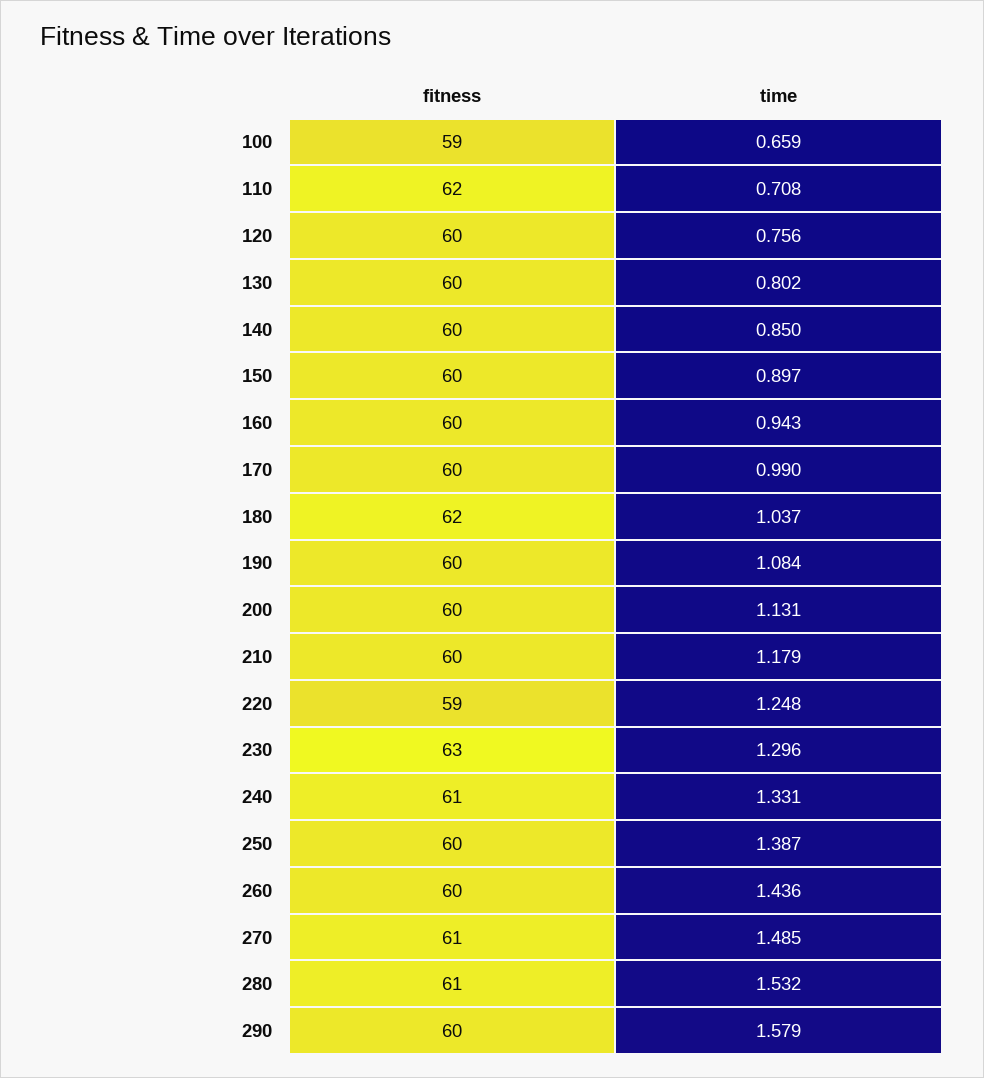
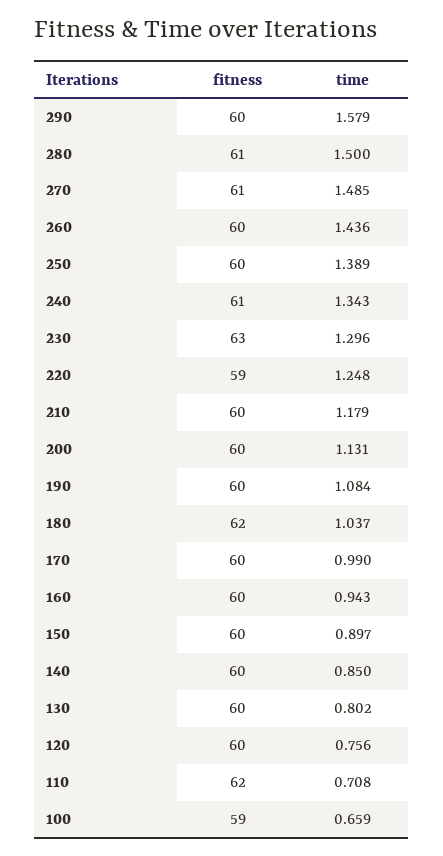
  {
    "fitness": {
      "100": 59,
      "110": 62,
      "120": 60,
      "130": 60,
      "140": 60,
      "150": 60,
      "160": 60,
      "170": 60,
      "180": 62,
      "190": 60,
      "200": 60,
      "210": 60,
      "220": 59,
      "230": 63,
      "240": 61,
      "250": 60,
      "260": 60,
      "270": 61,
      "280": 61,
      "290": 60
    },
    "time": {
      "100": 0.659,
      "110": 0.708,
      "120": 0.756,
      "130": 0.802,
      "140": 0.85,
      "150": 0.897,
      "160": 0.943,
      "170": 0.99,
      "180": 1.037,
      "190": 1.084,
      "200": 1.131,
      "210": 1.179,
      "220": 1.248,
      "230": 1.296,
-     "240": 1.331,
+     "240": 1.343,
-     "250": 1.387,
+     "250": 1.389,
      "260": 1.436,
      "270": 1.485,
-     "280": 1.532,
+     "280": 1.5,
      "290": 1.579
    }
  }

